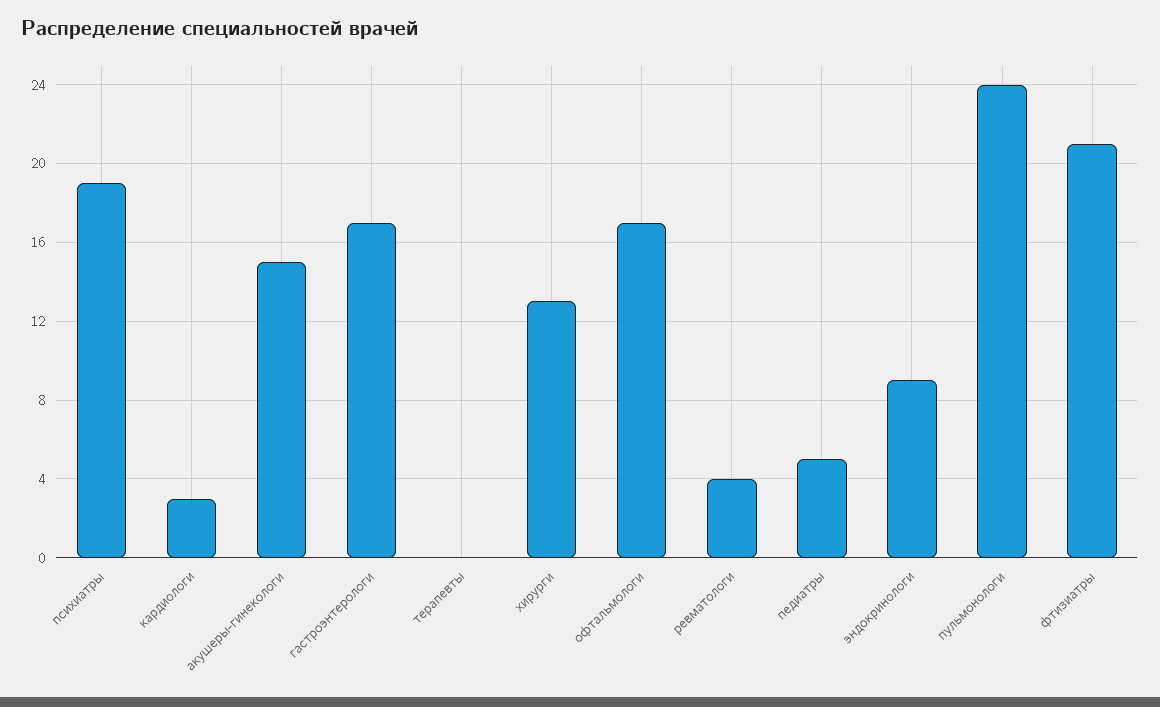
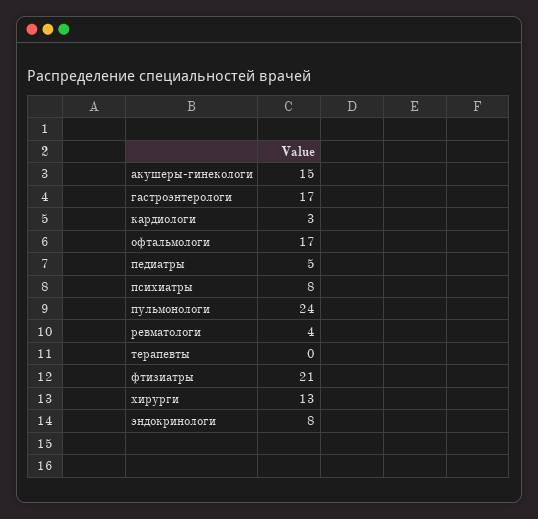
  {
-   "психиатры": 19,
+   "психиатры": 8,
    "кардиологи": 3,
    "акушеры-гинекологи": 15,
    "гастроэнтерологи": 17,
    "терапевты": 0,
    "хирурги": 13,
    "офтальмологи": 17,
    "ревматологи": 4,
    "педиатры": 5,
-   "эндокринологи": 9,
+   "эндокринологи": 8,
    "пульмонологи": 24,
    "фтизиатры": 21
  }

